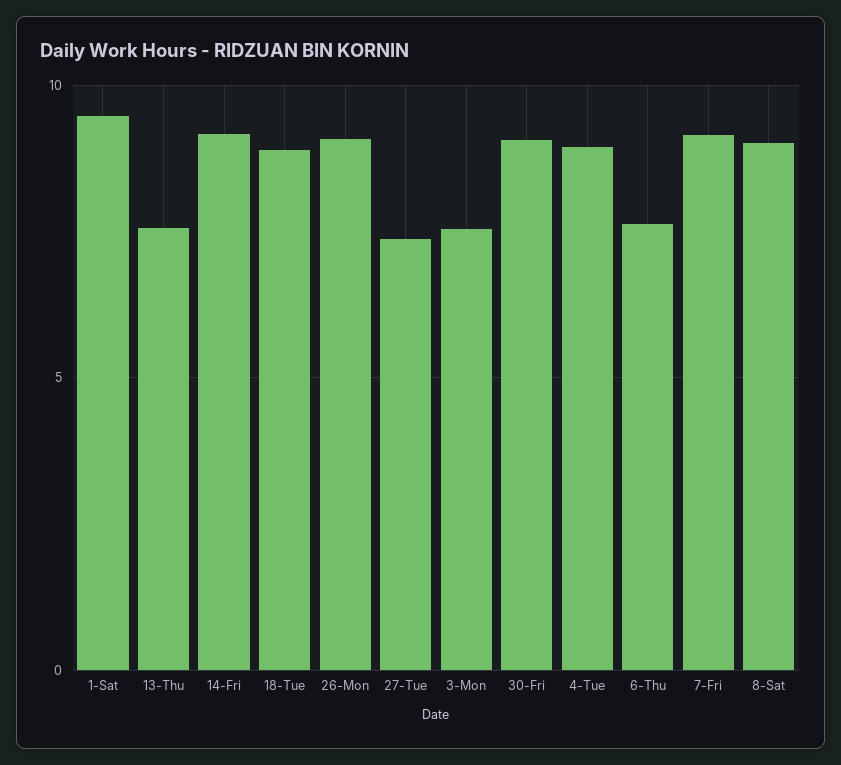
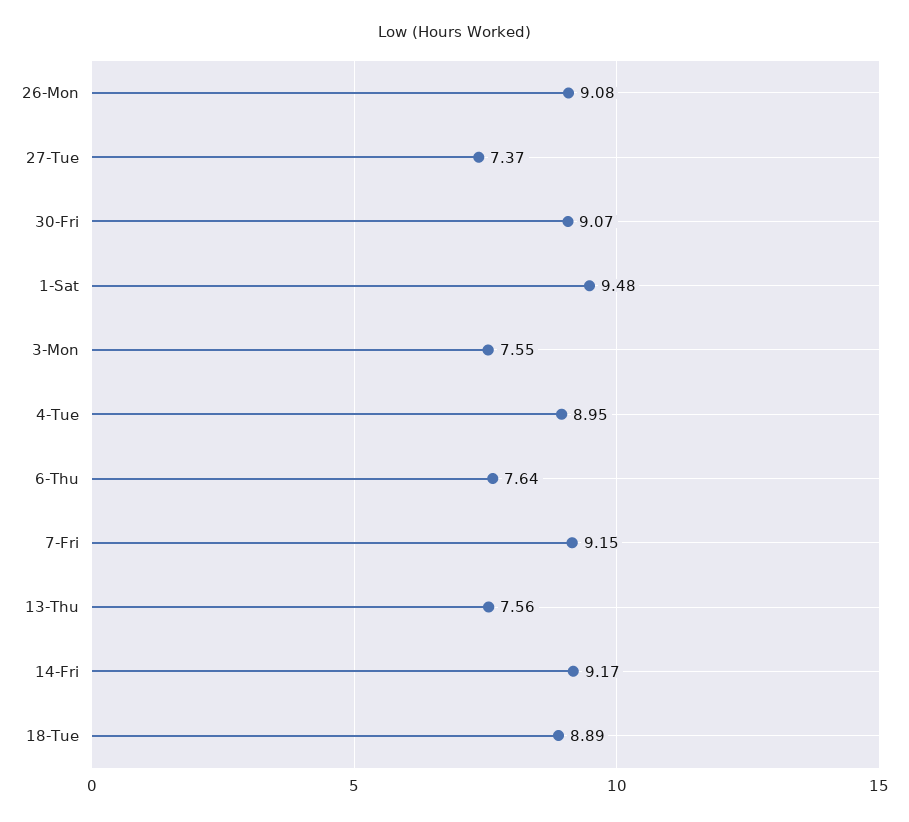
  {
    "1-Sat": 9.48,
    "13-Thu": 7.56,
    "14-Fri": 9.17,
    "18-Tue": 8.89,
    "26-Mon": 9.08,
    "27-Tue": 7.37,
    "3-Mon": 7.55,
    "30-Fri": 9.07,
    "4-Tue": 8.95,
    "6-Thu": 7.64,
-   "7-Fri": 9.15,
+   "7-Fri": 9.15
-   "8-Sat": 9
  }

